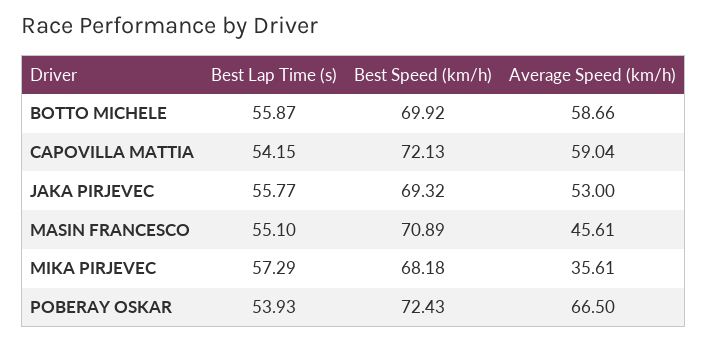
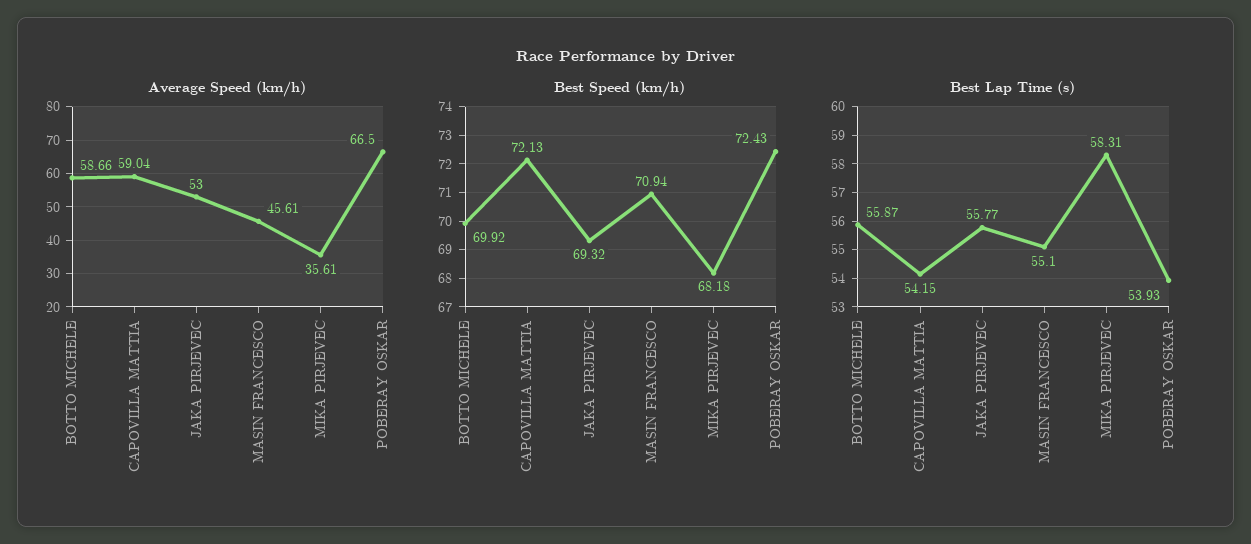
  {
    "Best Lap Time (s)": {
      "BOTTO MICHELE": 55.87,
      "CAPOVILLA MATTIA": 54.15,
      "JAKA PIRJEVEC": 55.77,
      "MASIN FRANCESCO": 55.1,
-     "MIKA PIRJEVEC": 57.29,
+     "MIKA PIRJEVEC": 58.31,
      "POBERAY OSKAR": 53.93
    },
    "Best Speed (km/h)": {
      "BOTTO MICHELE": 69.92,
      "CAPOVILLA MATTIA": 72.13,
      "JAKA PIRJEVEC": 69.32,
-     "MASIN FRANCESCO": 70.89,
+     "MASIN FRANCESCO": 70.94,
      "MIKA PIRJEVEC": 68.18,
      "POBERAY OSKAR": 72.43
    },
    "Average Speed (km/h)": {
      "BOTTO MICHELE": 58.66,
      "CAPOVILLA MATTIA": 59.04,
      "JAKA PIRJEVEC": 53,
      "MASIN FRANCESCO": 45.61,
      "MIKA PIRJEVEC": 35.61,
      "POBERAY OSKAR": 66.5
    }
  }

